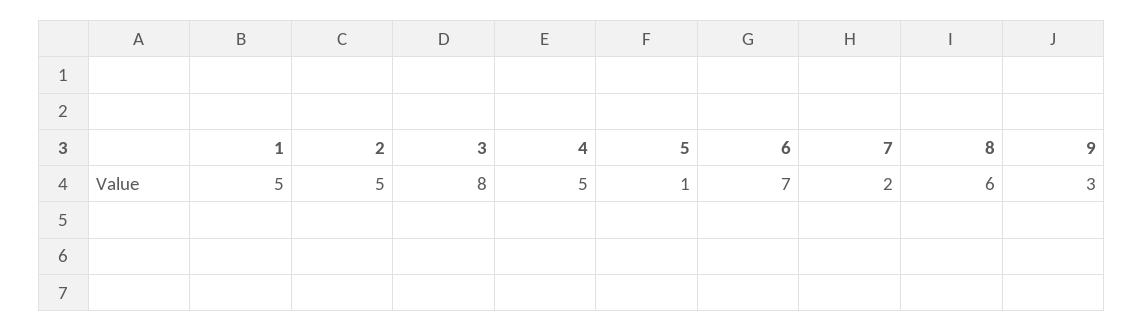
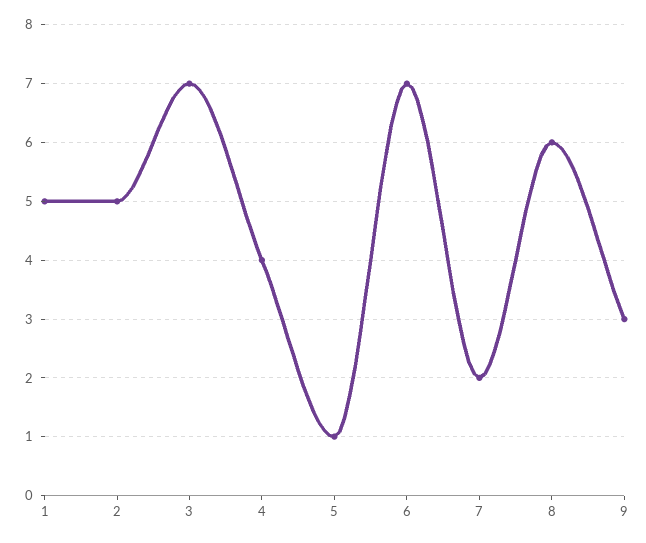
  {
    "1": 5,
    "2": 5,
-   "3": 8,
+   "3": 7,
-   "4": 5,
+   "4": 4,
    "5": 1,
    "6": 7,
    "7": 2,
    "8": 6,
    "9": 3
  }

